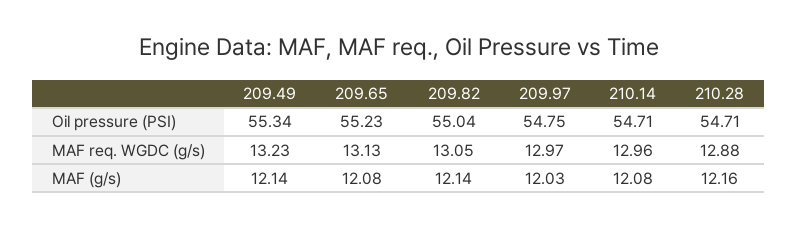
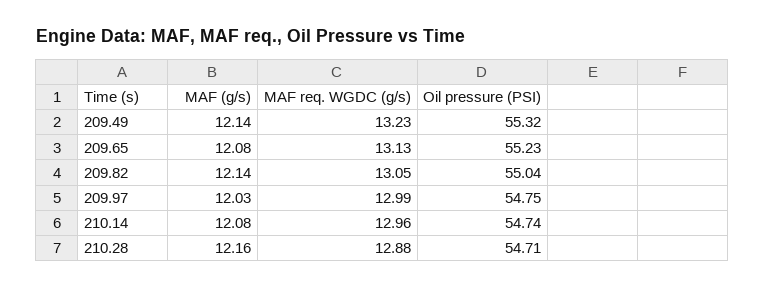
  {
    "209.49": {
-     "Oil pressure (PSI)": 55.34,
+     "Oil pressure (PSI)": 55.32,
      "MAF req. WGDC (g/s)": 13.23,
      "MAF (g/s)": 12.14
    },
    "209.65": {
      "Oil pressure (PSI)": 55.23,
      "MAF req. WGDC (g/s)": 13.13,
      "MAF (g/s)": 12.08
    },
    "209.82": {
      "Oil pressure (PSI)": 55.04,
      "MAF req. WGDC (g/s)": 13.05,
      "MAF (g/s)": 12.14
    },
    "209.97": {
      "Oil pressure (PSI)": 54.75,
-     "MAF req. WGDC (g/s)": 12.97,
+     "MAF req. WGDC (g/s)": 12.99,
      "MAF (g/s)": 12.03
    },
    "210.14": {
-     "Oil pressure (PSI)": 54.71,
+     "Oil pressure (PSI)": 54.74,
      "MAF req. WGDC (g/s)": 12.96,
      "MAF (g/s)": 12.08
    },
    "210.28": {
      "Oil pressure (PSI)": 54.71,
      "MAF req. WGDC (g/s)": 12.88,
      "MAF (g/s)": 12.16
    }
  }

